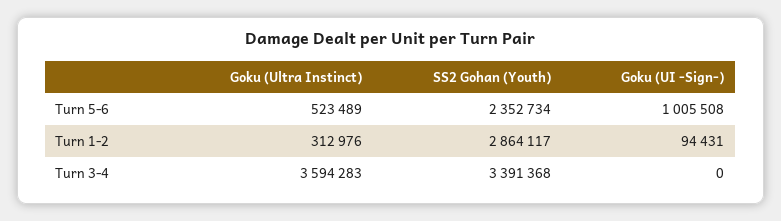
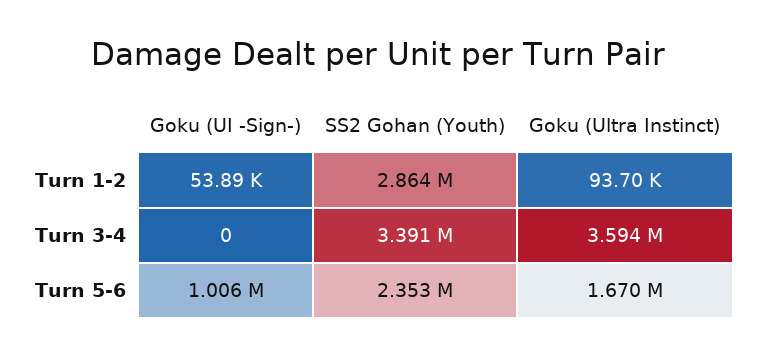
  {
    "Goku (Ultra Instinct)": {
-     "Turn 5-6": 523489,
+     "Turn 5-6": 1670000,
-     "Turn 1-2": 312976,
+     "Turn 1-2": 93700,
      "Turn 3-4": 3594283
    },
    "SS2 Gohan (Youth)": {
      "Turn 5-6": 2352734,
      "Turn 1-2": 2864117,
      "Turn 3-4": 3391368
    },
    "Goku (UI -Sign-)": {
      "Turn 5-6": 1005508,
-     "Turn 1-2": 94431,
+     "Turn 1-2": 53890,
      "Turn 3-4": 0
    }
  }

